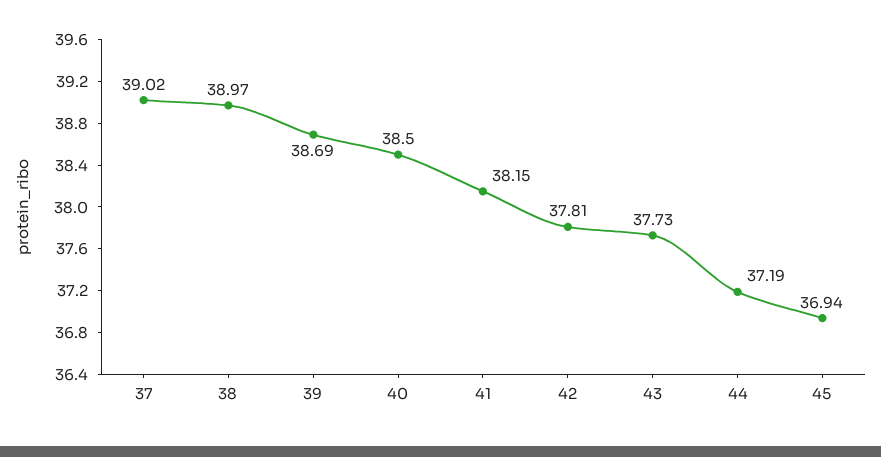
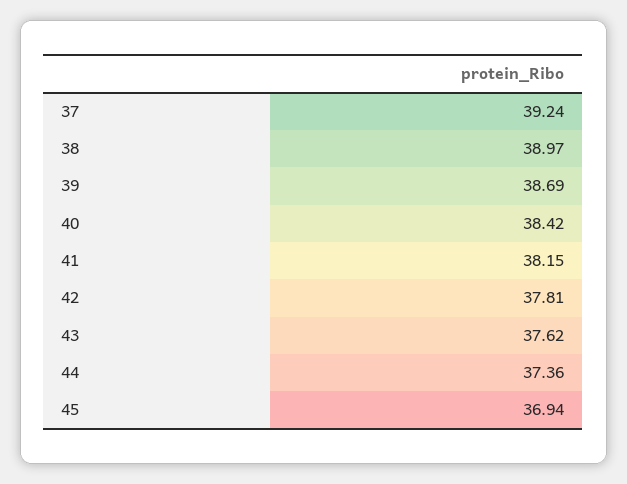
  {
-   "37": 39.02,
+   "37": 39.24,
    "38": 38.97,
    "39": 38.69,
-   "40": 38.5,
+   "40": 38.42,
    "41": 38.15,
    "42": 37.81,
-   "43": 37.73,
+   "43": 37.62,
-   "44": 37.19,
+   "44": 37.36,
    "45": 36.94
  }

